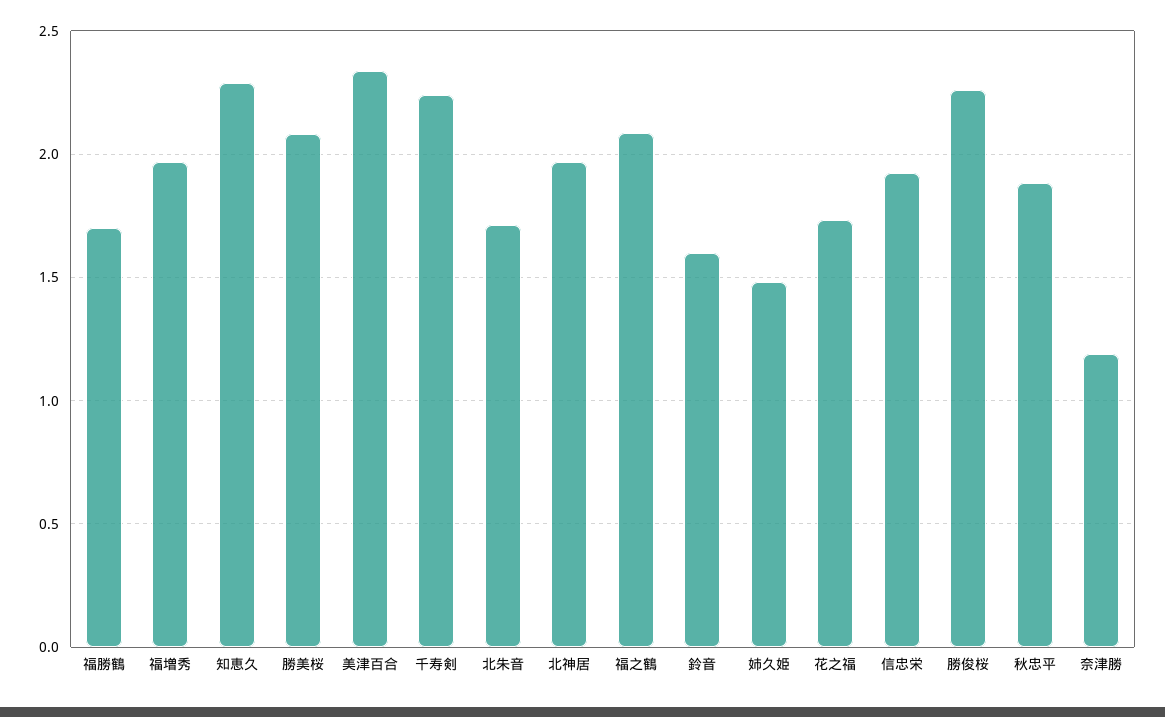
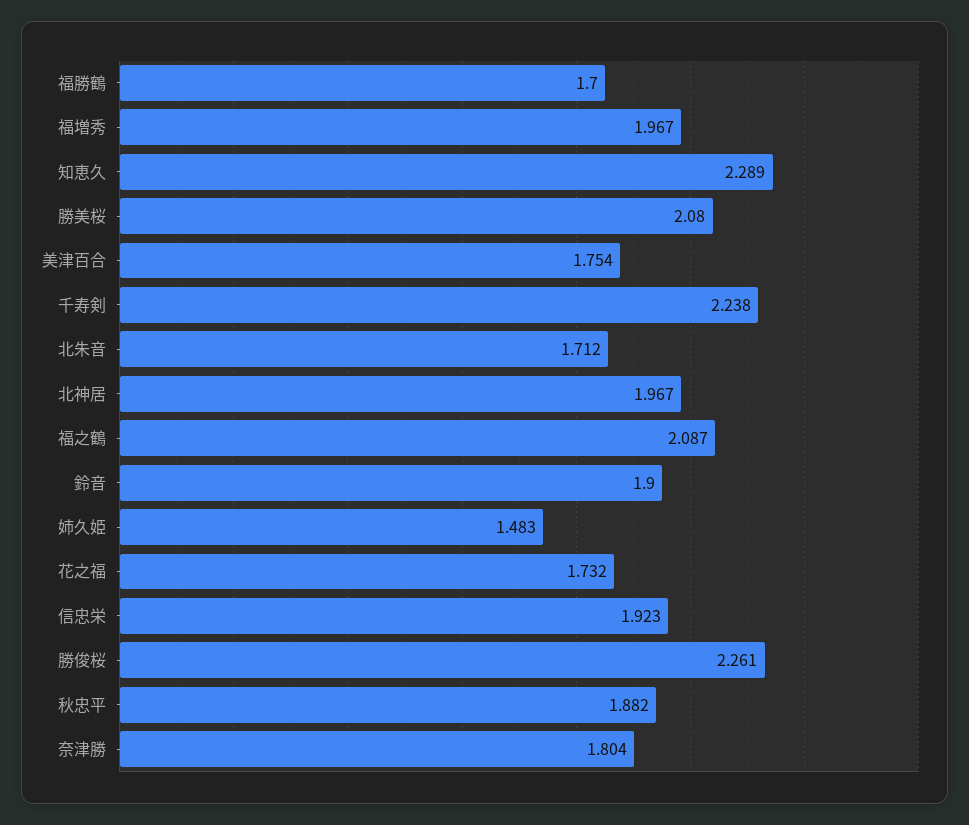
  {
    "福勝鶴": 1.7,
    "福増秀": 1.967,
    "知恵久": 2.289,
    "勝美桜": 2.08,
-   "美津百合": 2.35,
+   "美津百合": 1.754,
    "千寿剣": 2.238,
    "北朱音": 1.712,
    "北神居": 1.967,
    "福之鶴": 2.087,
-   "鈴音": 1.6,
+   "鈴音": 1.9,
    "姉久姫": 1.483,
    "花之福": 1.732,
    "信忠栄": 1.923,
    "勝俊桜": 2.261,
    "秋忠平": 1.882,
-   "奈津勝": 1.2
+   "奈津勝": 1.804
  }

